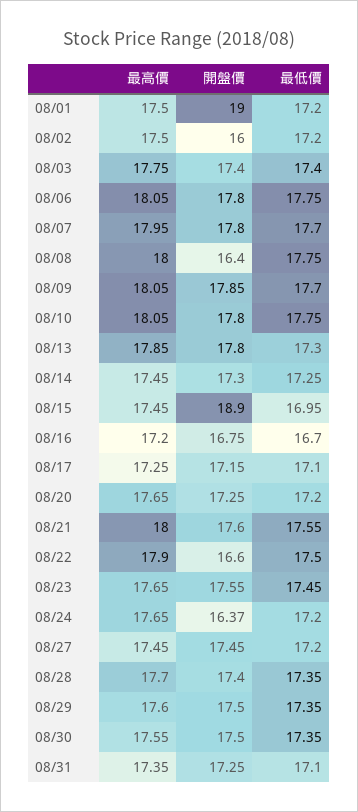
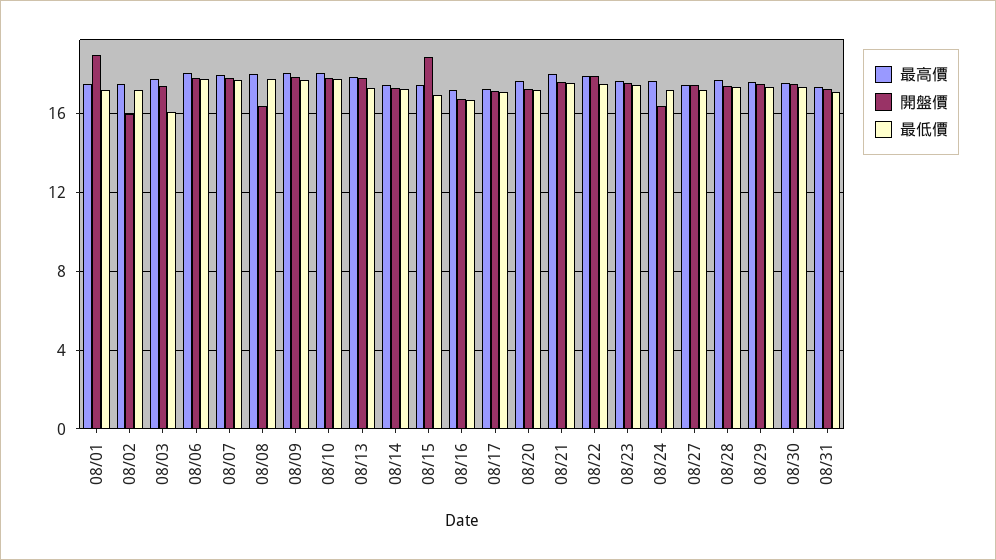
  {
    "最高價": {
      "08/01": 17.5,
      "08/02": 17.5,
      "08/03": 17.75,
      "08/06": 18.05,
      "08/07": 17.95,
      "08/08": 18,
      "08/09": 18.05,
      "08/10": 18.05,
      "08/13": 17.85,
      "08/14": 17.45,
      "08/15": 17.45,
      "08/16": 17.2,
      "08/17": 17.25,
      "08/20": 17.65,
      "08/21": 18,
      "08/22": 17.9,
      "08/23": 17.65,
      "08/24": 17.65,
      "08/27": 17.45,
      "08/28": 17.7,
      "08/29": 17.6,
      "08/30": 17.55,
      "08/31": 17.35
    },
    "開盤價": {
      "08/01": 19,
      "08/02": 16,
      "08/03": 17.4,
      "08/06": 17.8,
      "08/07": 17.8,
      "08/08": 16.4,
      "08/09": 17.85,
      "08/10": 17.8,
      "08/13": 17.8,
      "08/14": 17.3,
      "08/15": 18.9,
      "08/16": 16.75,
      "08/17": 17.15,
      "08/20": 17.25,
      "08/21": 17.6,
-     "08/22": 16.6,
+     "08/22": 18,
      "08/23": 17.55,
      "08/24": 16.37,
      "08/27": 17.45,
      "08/28": 17.4,
      "08/29": 17.5,
      "08/30": 17.5,
      "08/31": 17.25
    },
    "最低價": {
      "08/01": 17.2,
      "08/02": 17.2,
-     "08/03": 17.4,
+     "08/03": 16,
      "08/06": 17.75,
      "08/07": 17.7,
      "08/08": 17.75,
      "08/09": 17.7,
      "08/10": 17.75,
      "08/13": 17.3,
      "08/14": 17.25,
      "08/15": 16.95,
      "08/16": 16.7,
      "08/17": 17.1,
      "08/20": 17.2,
      "08/21": 17.55,
      "08/22": 17.5,
      "08/23": 17.45,
      "08/24": 17.2,
      "08/27": 17.2,
      "08/28": 17.35,
      "08/29": 17.35,
      "08/30": 17.35,
      "08/31": 17.1
    }
  }

